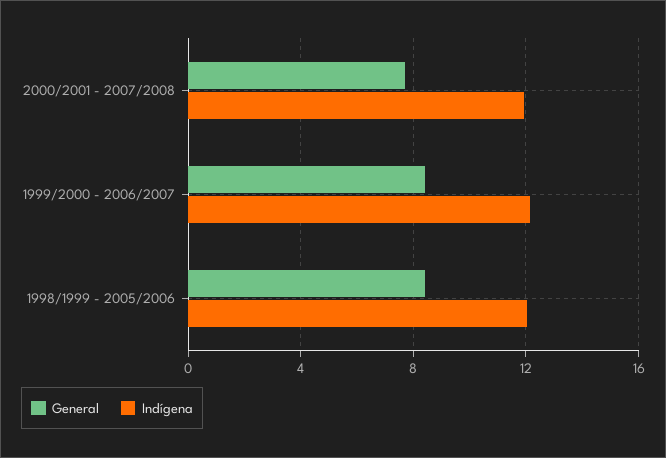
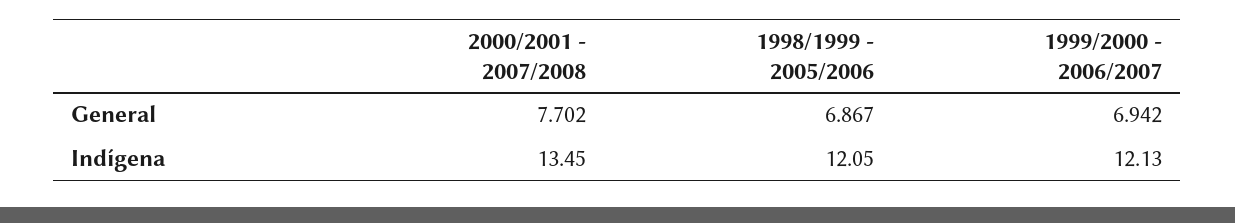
  {
    "General": {
      "2000/2001 - 2007/2008": 7.702,
-     "1999/2000 - 2006/2007": 8.5,
+     "1999/2000 - 2006/2007": 6.942,
-     "1998/1999 - 2005/2006": 8.5
+     "1998/1999 - 2005/2006": 6.867
    },
    "Indígena": {
-     "2000/2001 - 2007/2008": 12,
+     "2000/2001 - 2007/2008": 13.45,
      "1999/2000 - 2006/2007": 12.13,
      "1998/1999 - 2005/2006": 12.05
    }
  }

